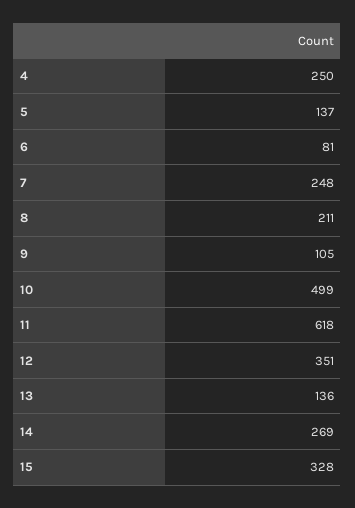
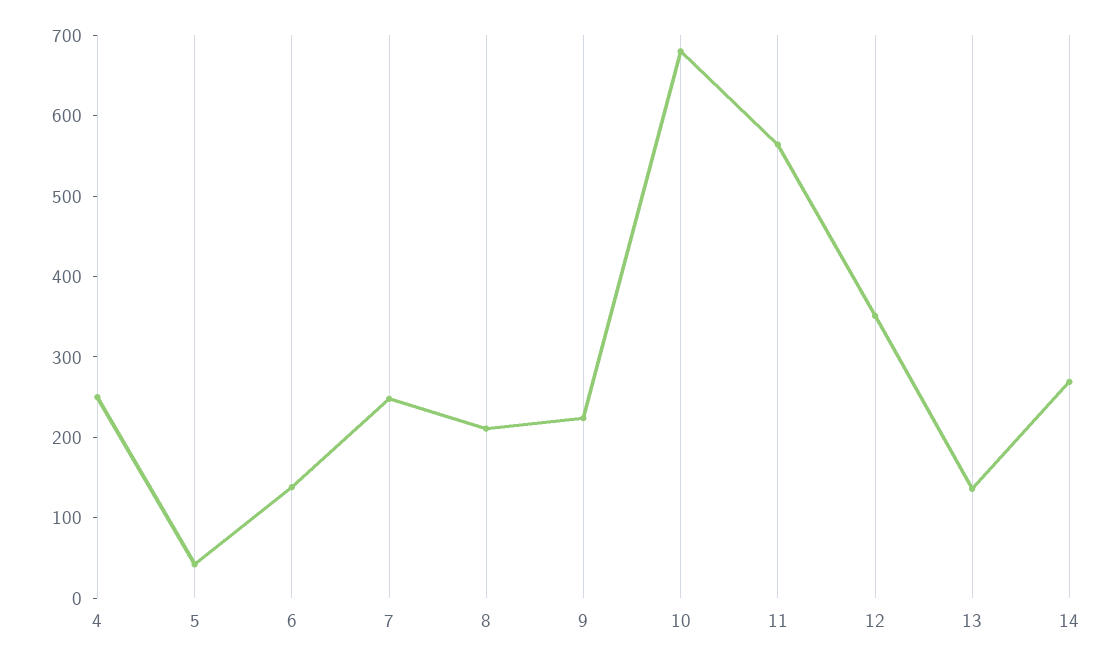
  {
    "4": 250,
-   "5": 137,
+   "5": 40,
-   "6": 81,
+   "6": 140,
    "7": 248,
    "8": 211,
-   "9": 105,
+   "9": 220,
-   "10": 499,
+   "10": 680,
-   "11": 618,
+   "11": 560,
    "12": 351,
    "13": 136,
-   "14": 269,
+   "14": 269
-   "15": 328
  }

